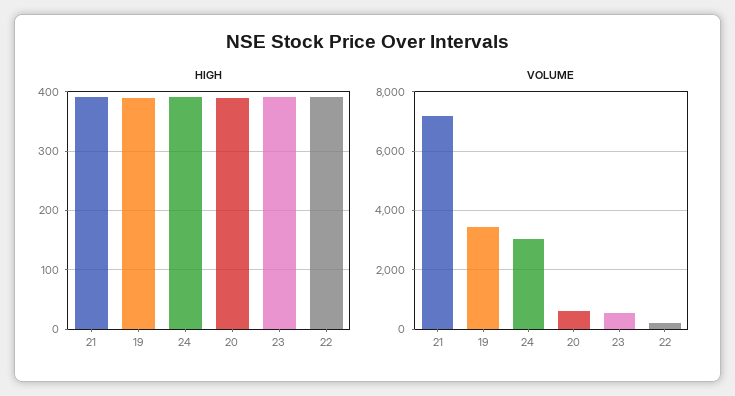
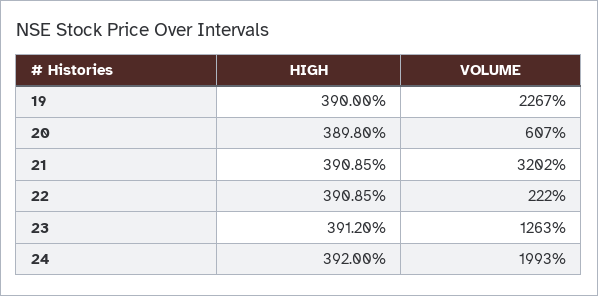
  {
    "HIGH": {
      "21": 390.85,
      "19": 390,
      "24": 392,
      "20": 389.8,
      "23": 391.2,
      "22": 390.85
    },
    "VOLUME": {
-     "21": 7250,
+     "21": 3202,
-     "19": 3500,
+     "19": 2267,
-     "24": 3000,
+     "24": 1993,
      "20": 607,
-     "23": 500,
+     "23": 1263,
      "22": 222
    }
  }

